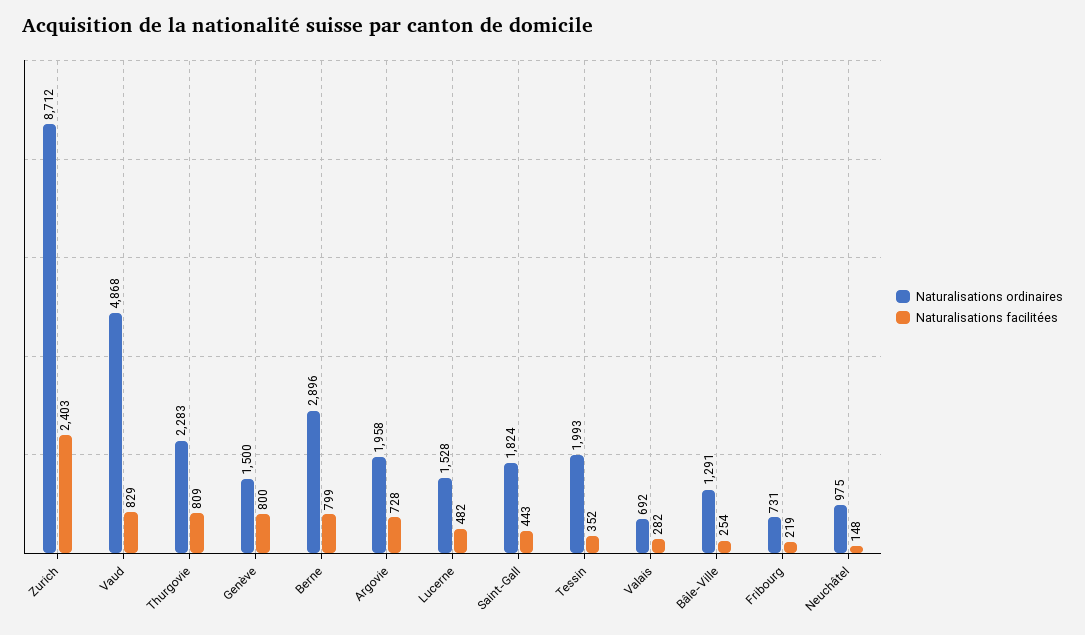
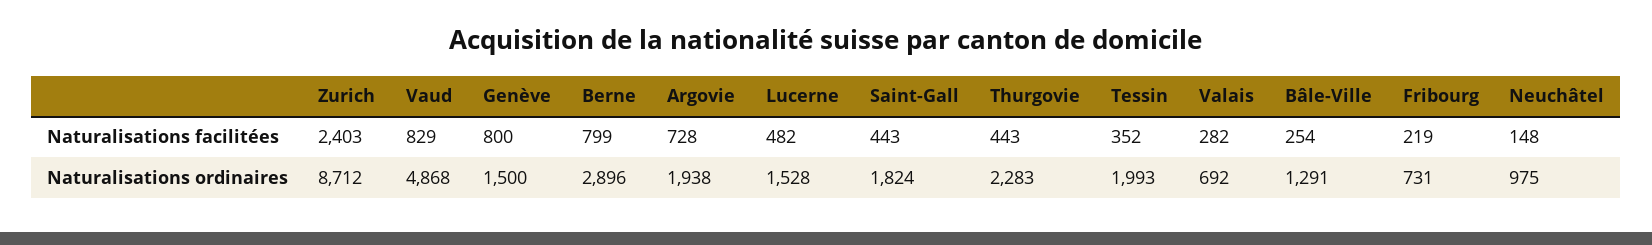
  {
    "Naturalisations ordinaires": {
      "Zurich": 8712,
      "Vaud": 4868,
      "Thurgovie": 2283,
      "Genève": 1500,
      "Berne": 2896,
-     "Argovie": 1958,
+     "Argovie": 1938,
      "Lucerne": 1528,
      "Saint-Gall": 1824,
      "Tessin": 1993,
      "Valais": 692,
      "Bâle-Ville": 1291,
      "Fribourg": 731,
      "Neuchâtel": 975
    },
    "Naturalisations facilitées": {
      "Zurich": 2403,
      "Vaud": 829,
-     "Thurgovie": 809,
+     "Thurgovie": 443,
      "Genève": 800,
      "Berne": 799,
      "Argovie": 728,
      "Lucerne": 482,
      "Saint-Gall": 443,
      "Tessin": 352,
      "Valais": 282,
      "Bâle-Ville": 254,
      "Fribourg": 219,
      "Neuchâtel": 148
    }
  }

